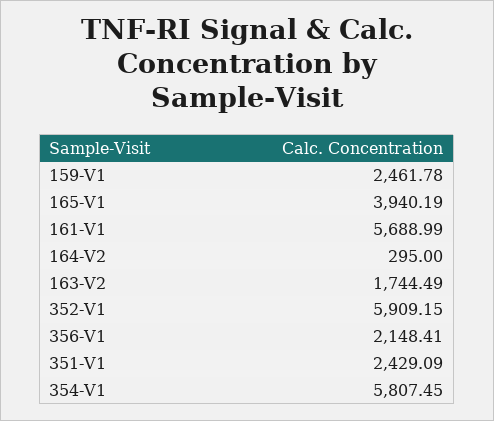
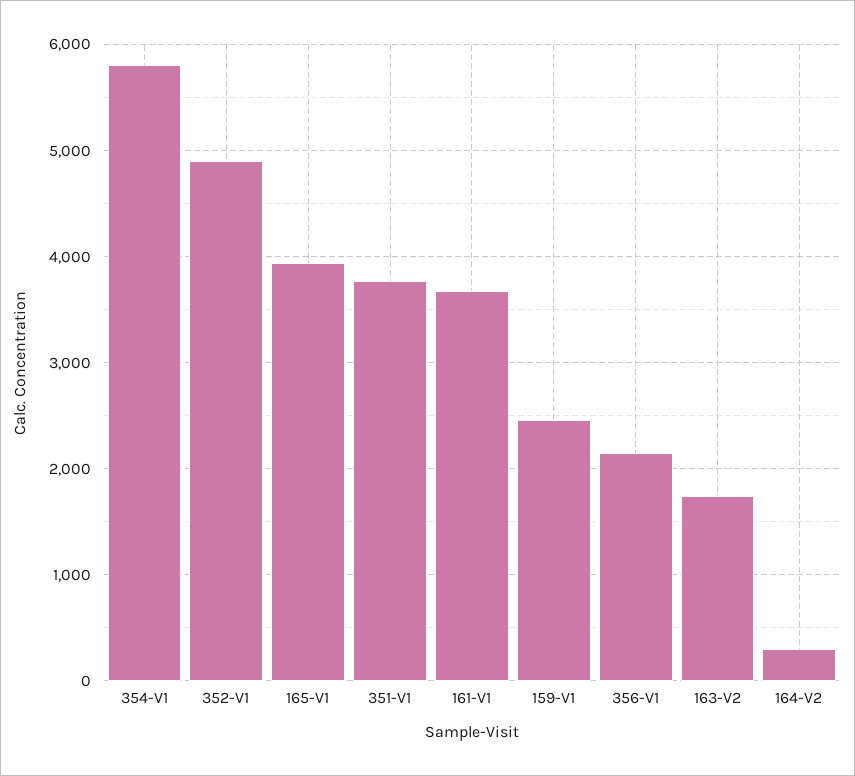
  {
    "159-V1": 2461.78,
    "165-V1": 3940.19,
-   "161-V1": 5688.99,
+   "161-V1": 3700,
    "164-V2": 295,
    "163-V2": 1744.49,
-   "352-V1": 5909.15,
+   "352-V1": 4900,
    "356-V1": 2148.41,
-   "351-V1": 2429.09,
+   "351-V1": 3800,
    "354-V1": 5807.45
  }

